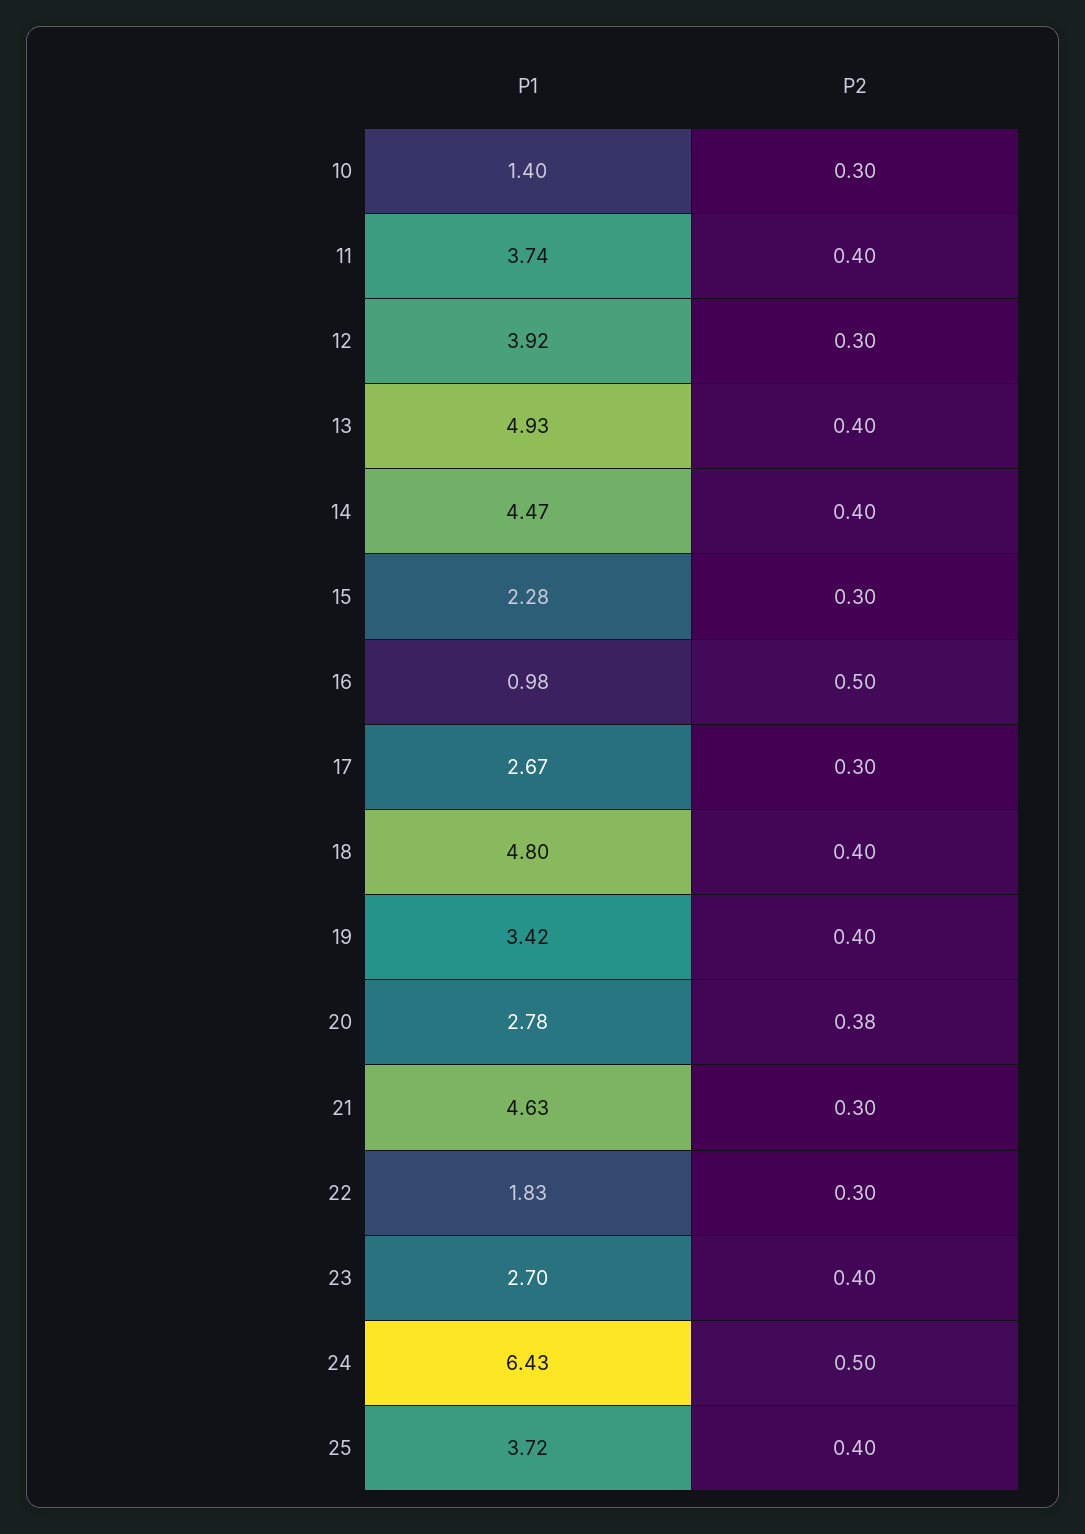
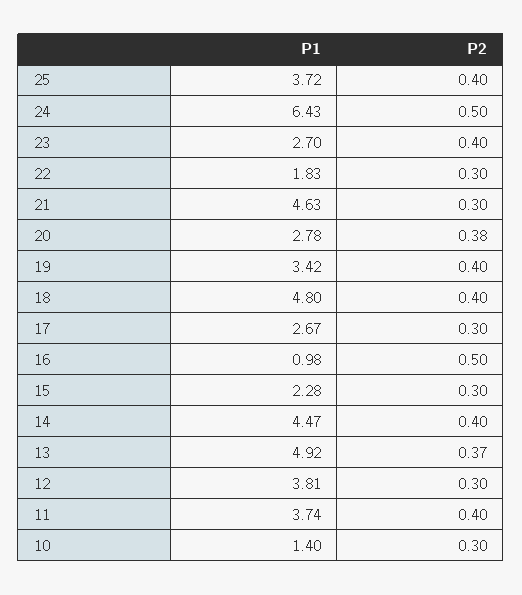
  {
    "P1": {
      "10": 1.4,
      "11": 3.74,
-     "12": 3.92,
+     "12": 3.81,
-     "13": 4.93,
+     "13": 4.92,
      "14": 4.47,
      "15": 2.28,
      "16": 0.98,
      "17": 2.67,
      "18": 4.8,
      "19": 3.42,
      "20": 2.78,
      "21": 4.63,
      "22": 1.83,
      "23": 2.7,
      "24": 6.43,
      "25": 3.72
    },
    "P2": {
      "10": 0.3,
      "11": 0.4,
      "12": 0.3,
-     "13": 0.4,
+     "13": 0.37,
      "14": 0.4,
      "15": 0.3,
      "16": 0.5,
      "17": 0.3,
      "18": 0.4,
      "19": 0.4,
      "20": 0.38,
      "21": 0.3,
      "22": 0.3,
      "23": 0.4,
      "24": 0.5,
      "25": 0.4
    }
  }

